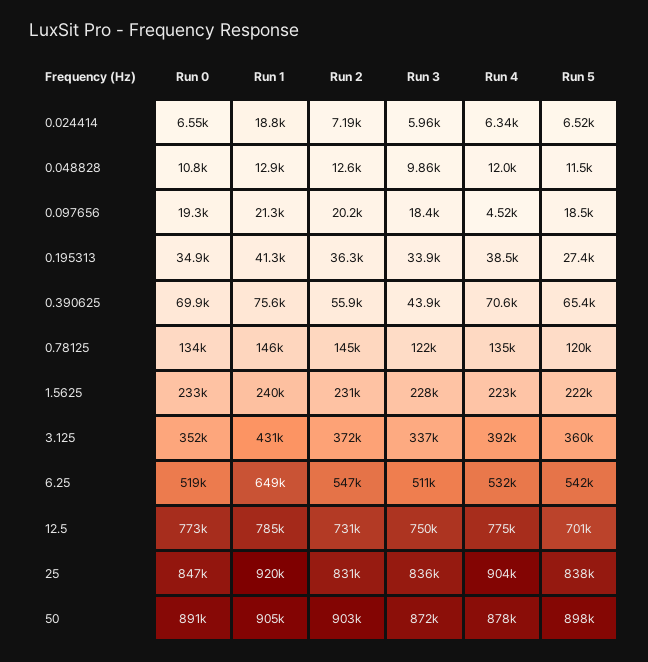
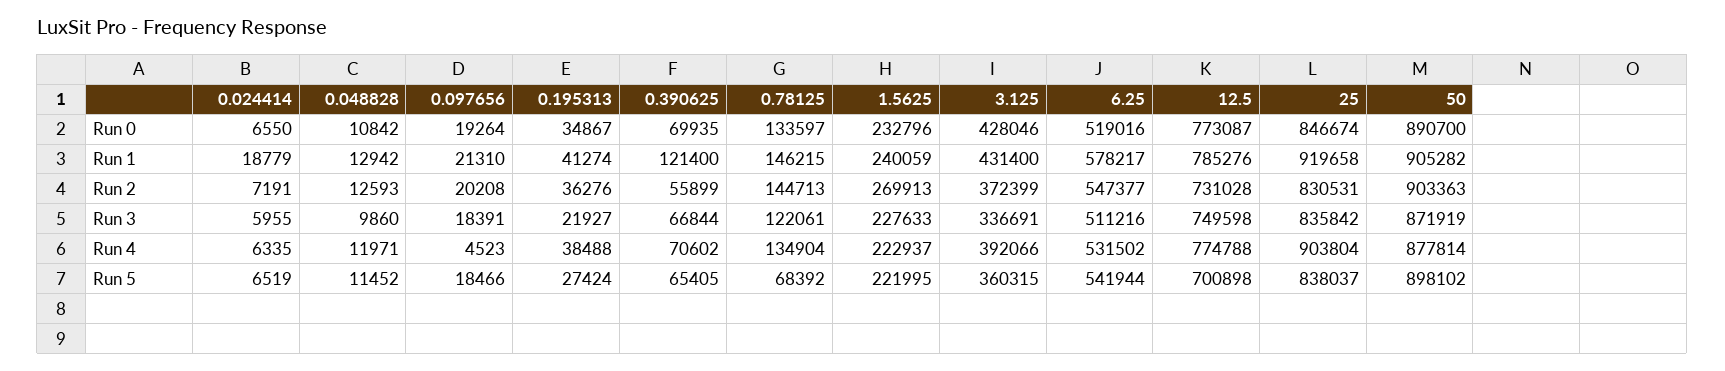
  {
    "Run 0": {
      "0.024414": 6550,
      "0.048828": 10842,
      "0.097656": 19264,
      "0.195313": 34867,
      "0.390625": 69935,
      "0.78125": 133597,
      "1.5625": 232796,
-     "3.125": 352000,
+     "3.125": 428046,
      "6.25": 519016,
      "12.5": 773087,
      "25": 846674,
      "50": 890700
    },
    "Run 1": {
      "0.024414": 18779,
      "0.048828": 12942,
      "0.097656": 21310,
      "0.195313": 41274,
-     "0.390625": 75600,
+     "0.390625": 121400,
      "0.78125": 146215,
      "1.5625": 240059,
      "3.125": 431400,
-     "6.25": 649000,
+     "6.25": 578217,
      "12.5": 785276,
      "25": 919658,
      "50": 905282
    },
    "Run 2": {
      "0.024414": 7191,
      "0.048828": 12593,
      "0.097656": 20208,
      "0.195313": 36276,
      "0.390625": 55899,
      "0.78125": 144713,
-     "1.5625": 231000,
+     "1.5625": 269913,
      "3.125": 372399,
      "6.25": 547377,
      "12.5": 731028,
      "25": 830531,
      "50": 903363
    },
    "Run 3": {
      "0.024414": 5955,
      "0.048828": 9860,
      "0.097656": 18391,
-     "0.195313": 33900,
+     "0.195313": 21927,
-     "0.390625": 43900,
+     "0.390625": 66844,
      "0.78125": 122061,
      "1.5625": 227633,
      "3.125": 336691,
      "6.25": 511216,
      "12.5": 749598,
      "25": 835842,
      "50": 871919
    },
    "Run 4": {
      "0.024414": 6335,
      "0.048828": 11971,
      "0.097656": 4523,
      "0.195313": 38488,
      "0.390625": 70602,
      "0.78125": 134904,
      "1.5625": 222937,
      "3.125": 392066,
      "6.25": 531502,
      "12.5": 774788,
      "25": 903804,
      "50": 877814
    },
    "Run 5": {
      "0.024414": 6519,
      "0.048828": 11452,
      "0.097656": 18466,
      "0.195313": 27424,
      "0.390625": 65405,
-     "0.78125": 120000,
+     "0.78125": 68392,
      "1.5625": 221995,
      "3.125": 360315,
      "6.25": 541944,
      "12.5": 700898,
      "25": 838037,
      "50": 898102
    }
  }

